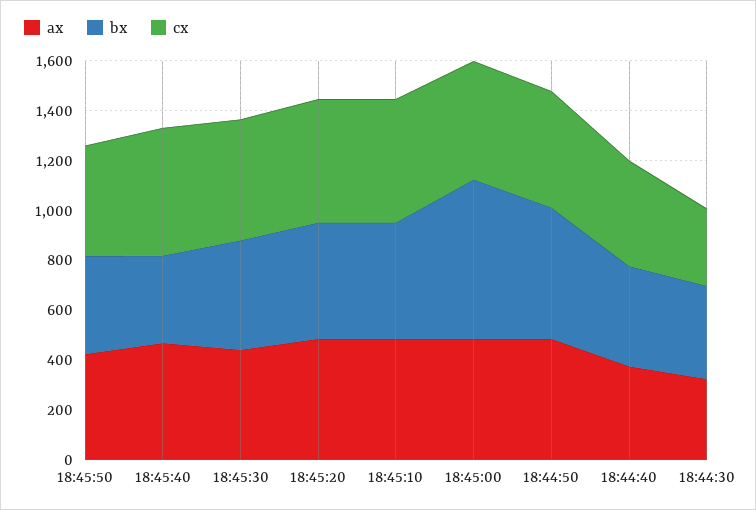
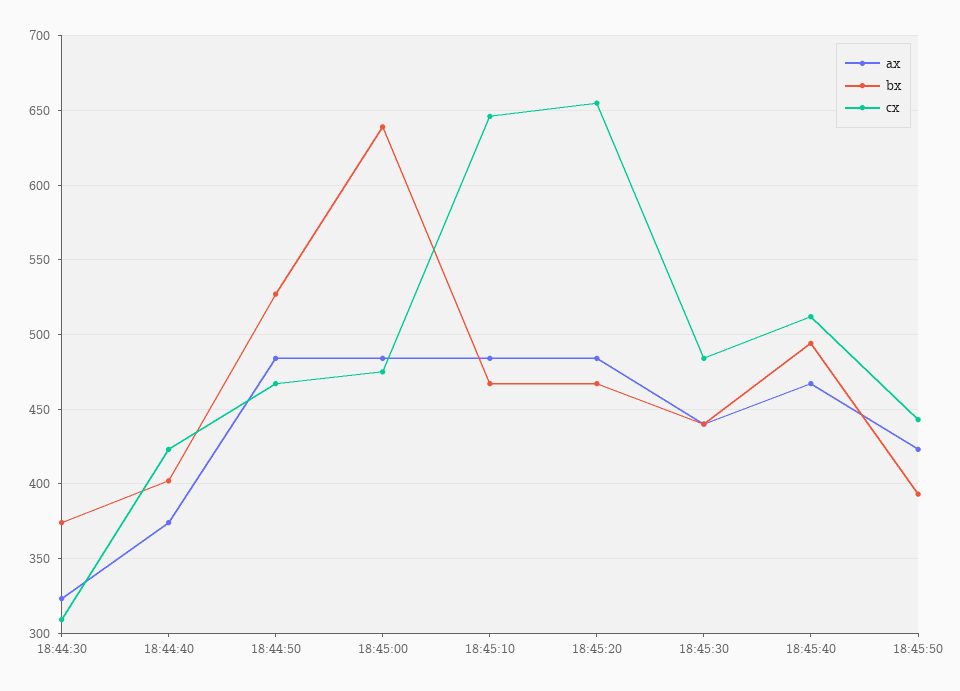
  {
    "ax": {
      "18:45:50": 425,
      "18:45:40": 465,
      "18:45:30": 440,
      "18:45:20": 485,
      "18:45:10": 485,
      "18:45:00": 485,
      "18:44:50": 485,
      "18:44:40": 375,
      "18:44:30": 325
    },
    "bx": {
      "18:45:50": 395,
-     "18:45:40": 350,
+     "18:45:40": 495,
      "18:45:30": 440,
      "18:45:20": 465,
      "18:45:10": 465,
      "18:45:00": 640,
      "18:44:50": 525,
      "18:44:40": 400,
      "18:44:30": 375
    },
    "cx": {
      "18:45:50": 445,
      "18:45:40": 510,
      "18:45:30": 485,
-     "18:45:20": 500,
+     "18:45:20": 655,
-     "18:45:10": 500,
+     "18:45:10": 645,
      "18:45:00": 475,
      "18:44:50": 465,
      "18:44:40": 425,
      "18:44:30": 310
    }
  }

